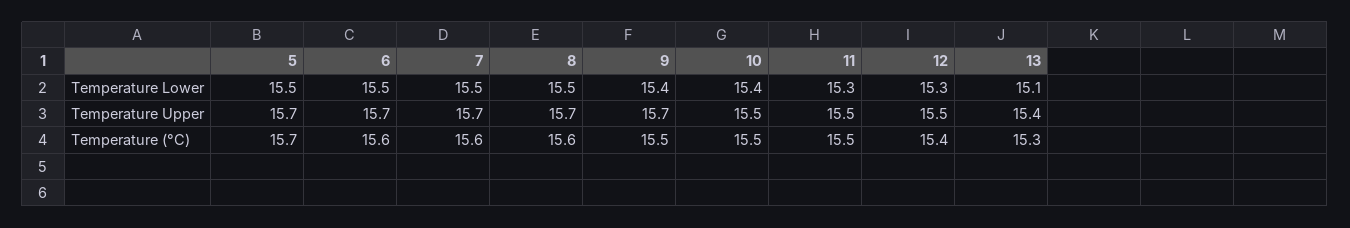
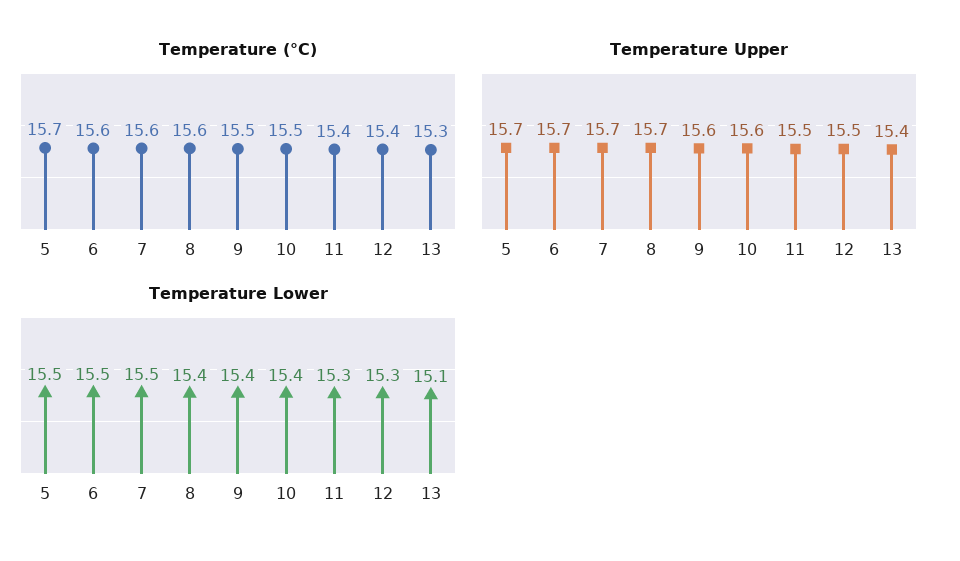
  {
    "Temperature Lower": {
      "5": 15.5,
      "6": 15.5,
      "7": 15.5,
-     "8": 15.5,
+     "8": 15.4,
      "9": 15.4,
      "10": 15.4,
      "11": 15.3,
      "12": 15.3,
      "13": 15.1
    },
    "Temperature Upper": {
      "5": 15.7,
      "6": 15.7,
      "7": 15.7,
      "8": 15.7,
-     "9": 15.7,
+     "9": 15.6,
-     "10": 15.5,
+     "10": 15.6,
      "11": 15.5,
      "12": 15.5,
      "13": 15.4
    },
    "Temperature (°C)": {
      "5": 15.7,
      "6": 15.6,
      "7": 15.6,
      "8": 15.6,
      "9": 15.5,
      "10": 15.5,
-     "11": 15.5,
+     "11": 15.4,
      "12": 15.4,
      "13": 15.3
    }
  }

